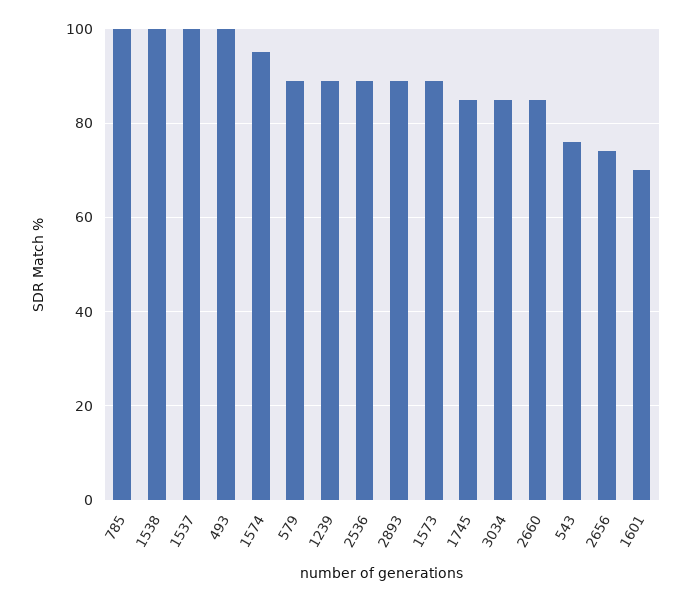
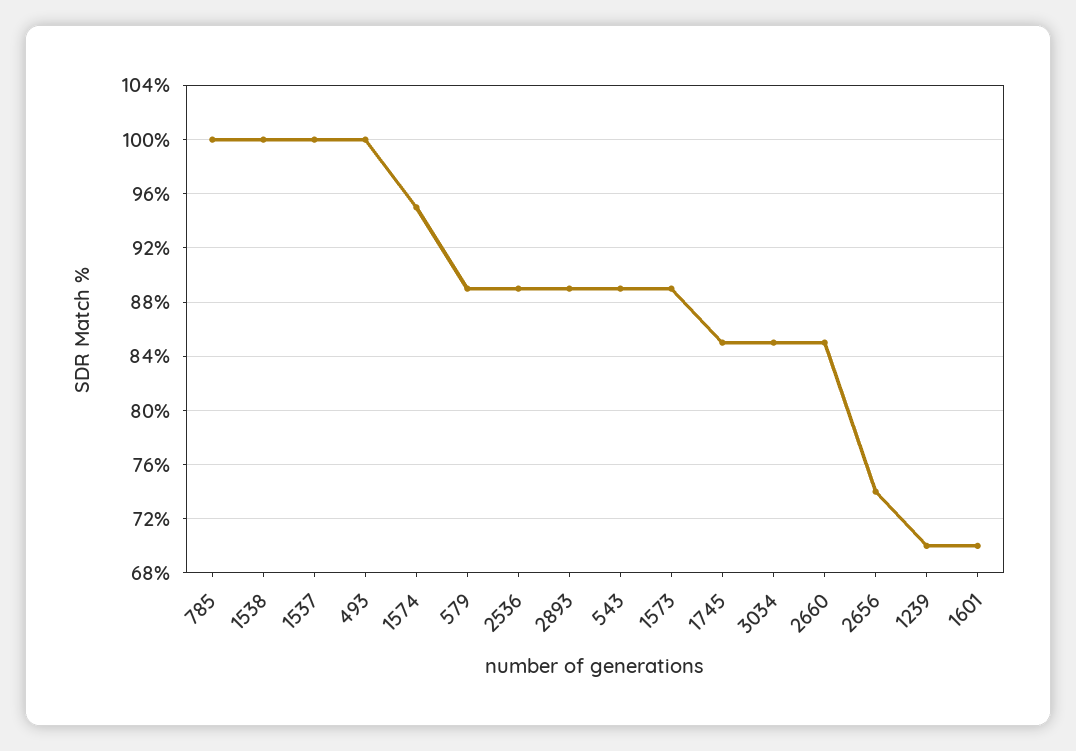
  {
    "785": 100,
    "1538": 100,
    "1537": 100,
    "493": 100,
    "1574": 95,
    "579": 89,
-   "1239": 90,
+   "1239": 70,
    "2536": 89,
    "2893": 89,
    "1573": 89,
    "1745": 85,
    "3034": 85,
    "2660": 85,
-   "543": 75,
+   "543": 89,
    "2656": 74,
    "1601": 70
  }

